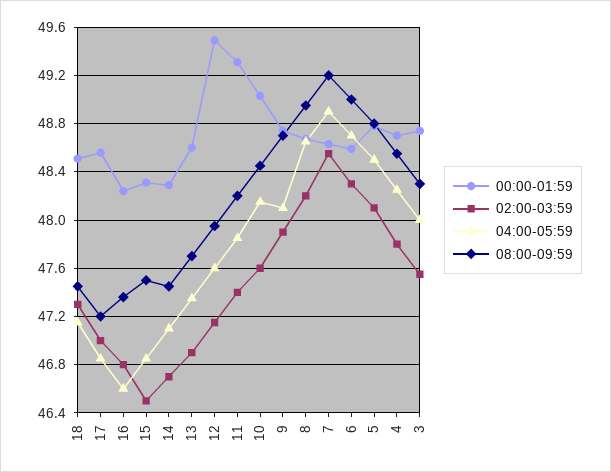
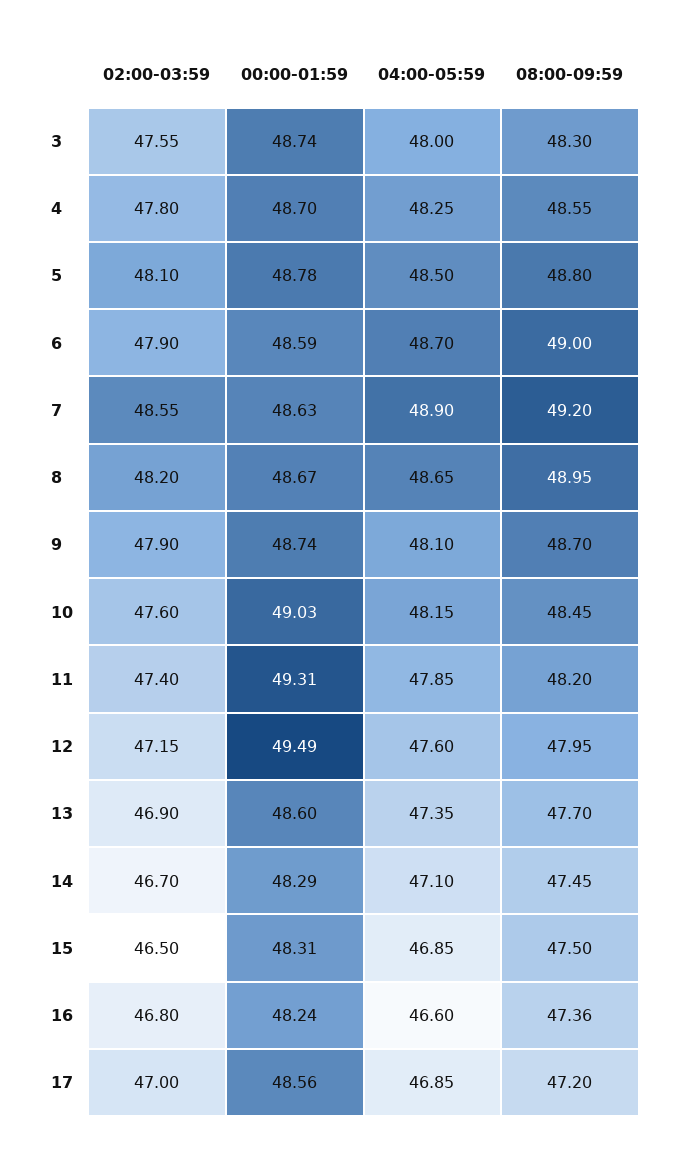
  {
    "00:00-01:59": {
-     "18": 48.5,
      "17": 48.56,
      "16": 48.24,
      "15": 48.31,
      "14": 48.29,
      "13": 48.6,
      "12": 49.49,
      "11": 49.31,
      "10": 49.03,
      "9": 48.74,
      "8": 48.67,
      "7": 48.63,
      "6": 48.59,
      "5": 48.78,
      "4": 48.7,
      "3": 48.74
    },
    "02:00-03:59": {
-     "18": 47.3,
      "17": 47,
      "16": 46.8,
      "15": 46.5,
      "14": 46.7,
      "13": 46.9,
      "12": 47.15,
      "11": 47.4,
      "10": 47.6,
      "9": 47.9,
      "8": 48.2,
      "7": 48.55,
-     "6": 48.3,
+     "6": 47.9,
      "5": 48.1,
      "4": 47.8,
      "3": 47.55
    },
    "04:00-05:59": {
-     "18": 47.15,
      "17": 46.85,
      "16": 46.6,
      "15": 46.85,
      "14": 47.1,
      "13": 47.35,
      "12": 47.6,
      "11": 47.85,
      "10": 48.15,
      "9": 48.1,
      "8": 48.65,
      "7": 48.9,
      "6": 48.7,
      "5": 48.5,
      "4": 48.25,
      "3": 48
    },
    "08:00-09:59": {
-     "18": 47.45,
      "17": 47.2,
      "16": 47.36,
      "15": 47.5,
      "14": 47.45,
      "13": 47.7,
      "12": 47.95,
      "11": 48.2,
      "10": 48.45,
      "9": 48.7,
      "8": 48.95,
      "7": 49.2,
      "6": 49,
      "5": 48.8,
      "4": 48.55,
      "3": 48.3
    }
  }

